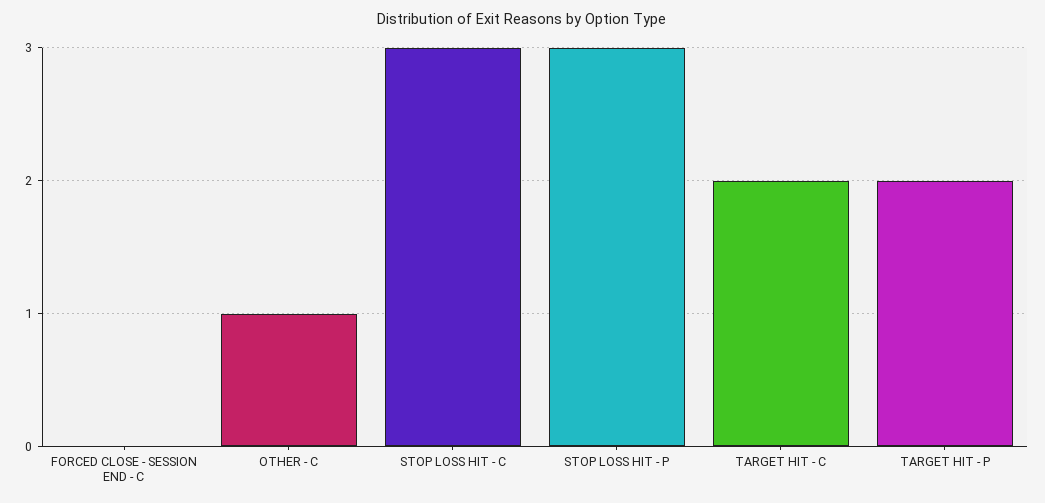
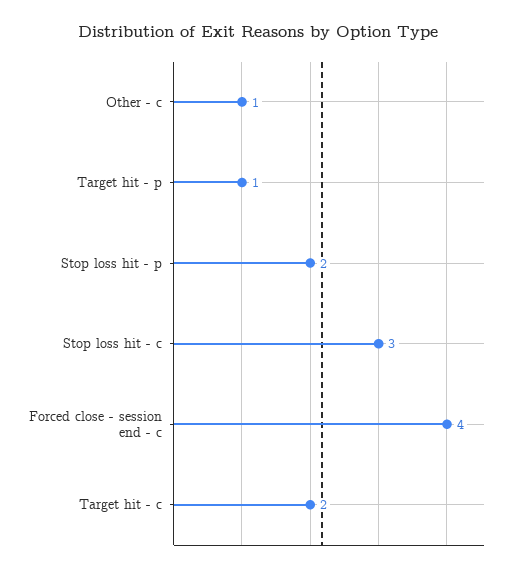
  {
-   "FORCED CLOSE - SESSION END - C": 0,
+   "FORCED CLOSE - SESSION END - C": 4,
    "OTHER - C": 1,
    "STOP LOSS HIT - C": 3,
-   "STOP LOSS HIT - P": 3,
+   "STOP LOSS HIT - P": 2,
    "TARGET HIT - C": 2,
-   "TARGET HIT - P": 2
+   "TARGET HIT - P": 1
  }

